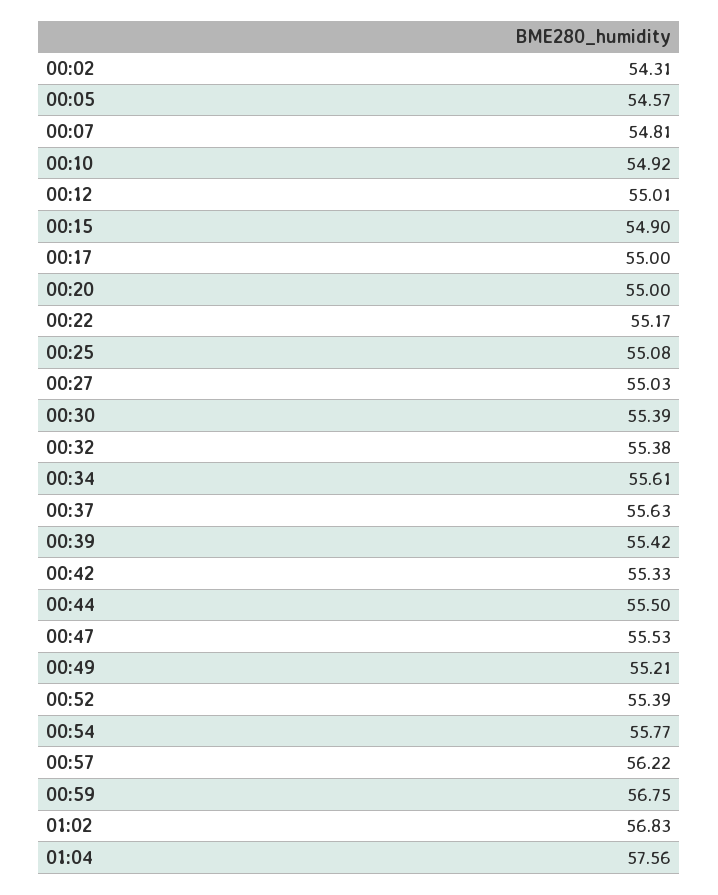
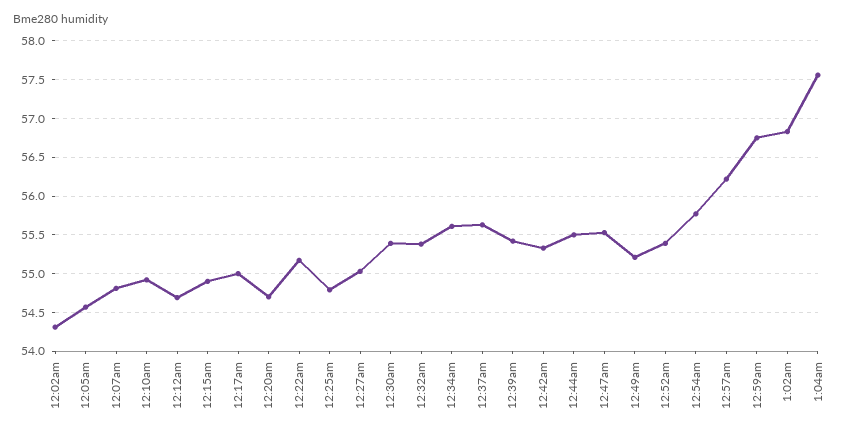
  {
    "00:02": 54.31,
    "00:05": 54.57,
    "00:07": 54.81,
    "00:10": 54.92,
-   "00:12": 55.01,
+   "00:12": 54.7,
    "00:15": 54.9,
    "00:17": 55,
-   "00:20": 55,
+   "00:20": 54.7,
    "00:22": 55.17,
-   "00:25": 55.08,
+   "00:25": 54.8,
    "00:27": 55.03,
    "00:30": 55.39,
    "00:32": 55.38,
    "00:34": 55.61,
    "00:37": 55.63,
    "00:39": 55.42,
    "00:42": 55.33,
    "00:44": 55.5,
    "00:47": 55.53,
    "00:49": 55.21,
    "00:52": 55.39,
    "00:54": 55.77,
    "00:57": 56.22,
    "00:59": 56.75,
    "01:02": 56.83,
    "01:04": 57.56
  }

